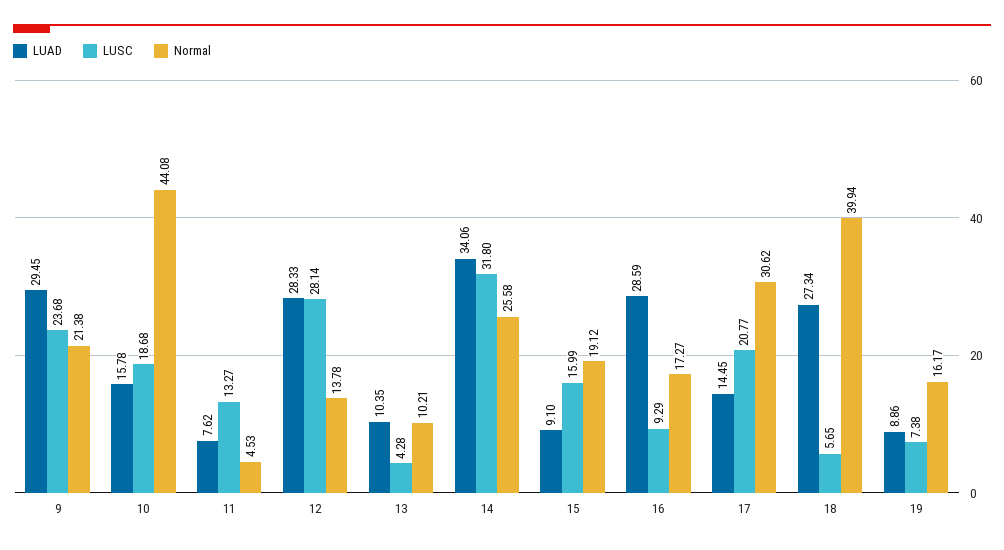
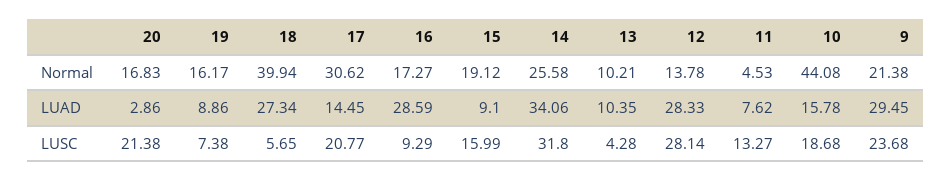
  {
    "LUAD": {
      "9": 29.45,
      "10": 15.78,
      "11": 7.62,
      "12": 28.33,
      "13": 10.35,
      "14": 34.06,
      "15": 9.1,
      "16": 28.59,
      "17": 14.45,
      "18": 27.34,
-     "19": 8.86
+     "19": 8.86,
+     "20": 2.86
    },
    "LUSC": {
      "9": 23.68,
      "10": 18.68,
      "11": 13.27,
      "12": 28.14,
      "13": 4.28,
      "14": 31.8,
      "15": 15.99,
      "16": 9.29,
      "17": 20.77,
      "18": 5.65,
-     "19": 7.38
+     "19": 7.38,
+     "20": 21.38
    },
    "Normal": {
      "9": 21.38,
      "10": 44.08,
      "11": 4.53,
      "12": 13.78,
      "13": 10.21,
      "14": 25.58,
      "15": 19.12,
      "16": 17.27,
      "17": 30.62,
      "18": 39.94,
-     "19": 16.17
+     "19": 16.17,
+     "20": 16.83
    }
  }

